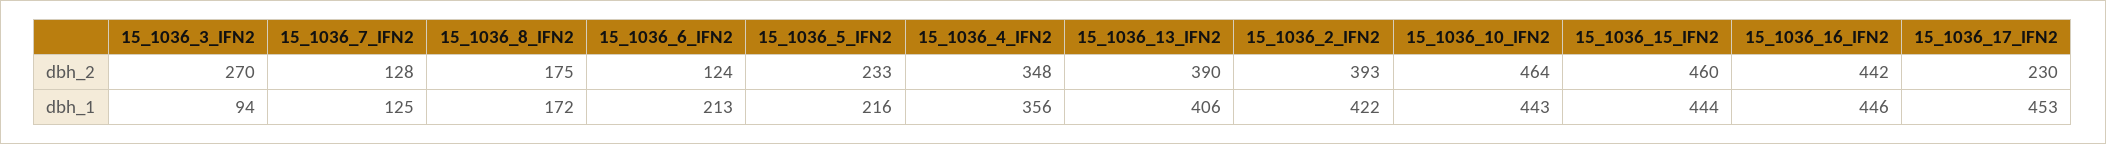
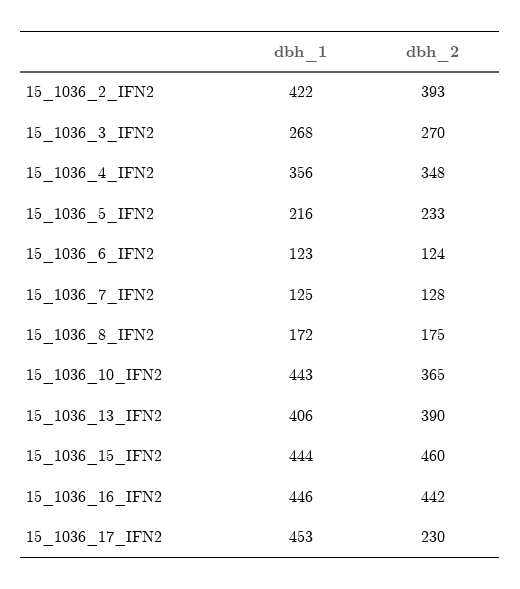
  {
    "15_1036_3_IFN2": {
      "dbh_2": 270,
-     "dbh_1": 94
+     "dbh_1": 268
    },
    "15_1036_7_IFN2": {
      "dbh_2": 128,
      "dbh_1": 125
    },
    "15_1036_8_IFN2": {
      "dbh_2": 175,
      "dbh_1": 172
    },
    "15_1036_6_IFN2": {
      "dbh_2": 124,
-     "dbh_1": 213
+     "dbh_1": 123
    },
    "15_1036_5_IFN2": {
      "dbh_2": 233,
      "dbh_1": 216
    },
    "15_1036_4_IFN2": {
      "dbh_2": 348,
      "dbh_1": 356
    },
    "15_1036_13_IFN2": {
      "dbh_2": 390,
      "dbh_1": 406
    },
    "15_1036_2_IFN2": {
      "dbh_2": 393,
      "dbh_1": 422
    },
    "15_1036_10_IFN2": {
-     "dbh_2": 464,
+     "dbh_2": 365,
      "dbh_1": 443
    },
    "15_1036_15_IFN2": {
      "dbh_2": 460,
      "dbh_1": 444
    },
    "15_1036_16_IFN2": {
      "dbh_2": 442,
      "dbh_1": 446
    },
    "15_1036_17_IFN2": {
      "dbh_2": 230,
      "dbh_1": 453
    }
  }

